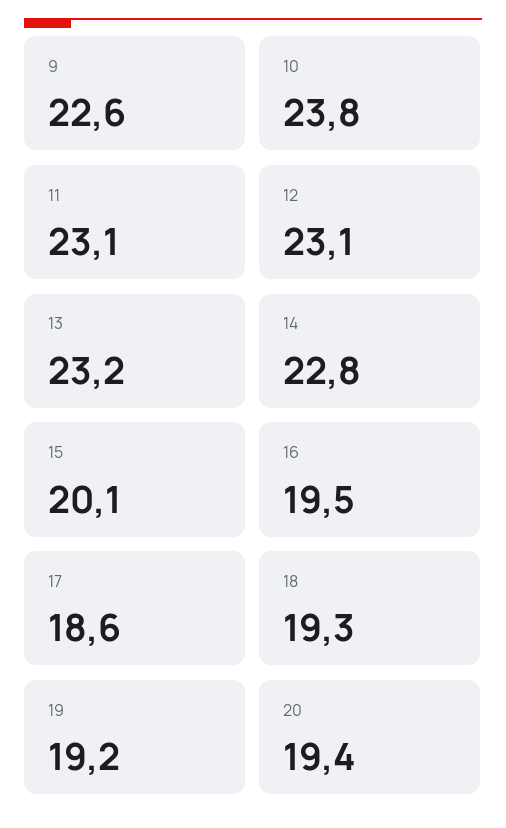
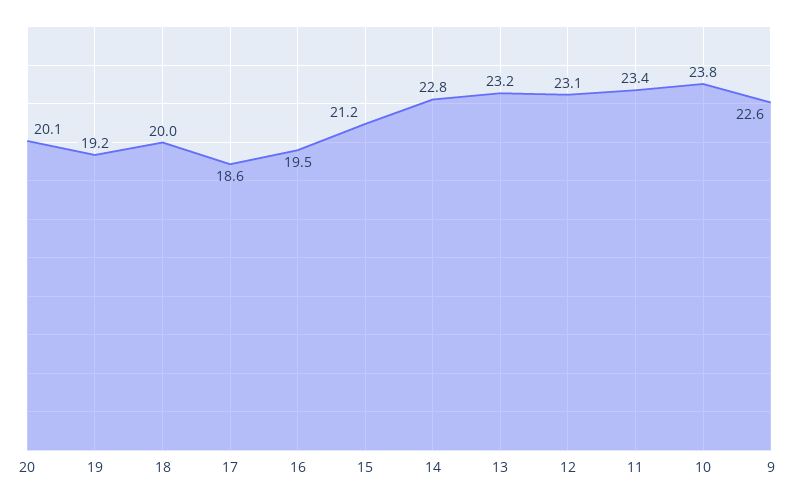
  {
    "9": 22.6,
    "10": 23.8,
-   "11": 23.1,
+   "11": 23.4,
    "12": 23.1,
    "13": 23.2,
    "14": 22.8,
-   "15": 20.1,
+   "15": 21.2,
    "16": 19.5,
    "17": 18.6,
-   "18": 19.3,
+   "18": 20,
    "19": 19.2,
-   "20": 19.4
+   "20": 20.1
  }

